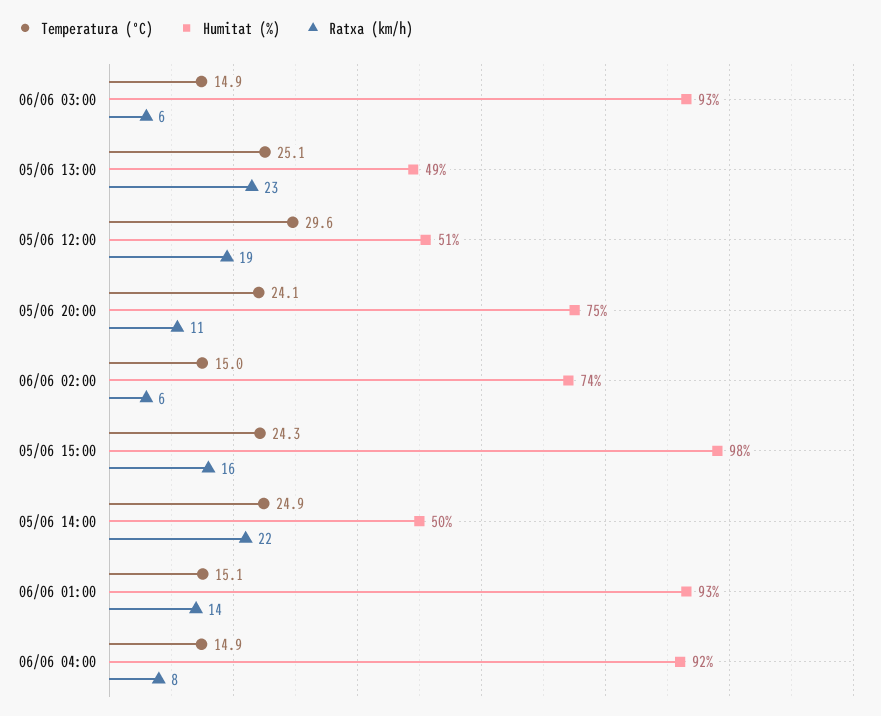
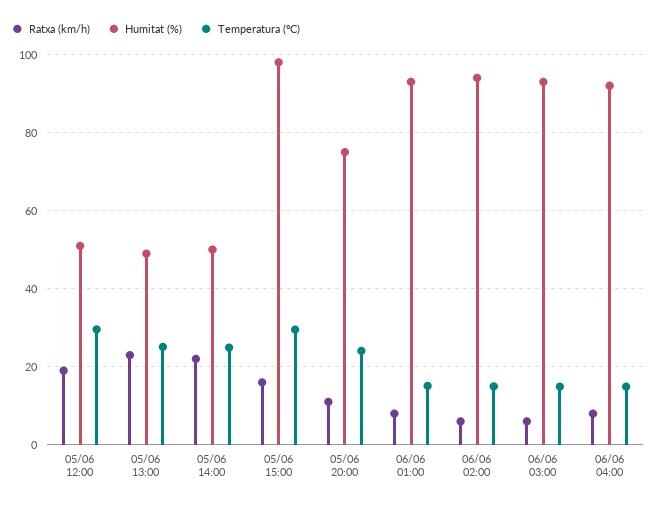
  {
    "Temperatura (ºC)": {
      "06/06 03:00": 14.9,
      "05/06 13:00": 25.1,
      "05/06 12:00": 29.6,
      "05/06 20:00": 24.1,
      "06/06 02:00": 15,
-     "05/06 15:00": 24.3,
+     "05/06 15:00": 30,
      "05/06 14:00": 24.9,
      "06/06 01:00": 15.1,
      "06/06 04:00": 14.9
    },
    "Humitat (%)": {
      "06/06 03:00": 93,
      "05/06 13:00": 49,
      "05/06 12:00": 51,
      "05/06 20:00": 75,
-     "06/06 02:00": 74,
+     "06/06 02:00": 94,
      "05/06 15:00": 98,
      "05/06 14:00": 50,
      "06/06 01:00": 93,
      "06/06 04:00": 92
    },
    "Ratxa (km/h)": {
      "06/06 03:00": 6,
      "05/06 13:00": 23,
      "05/06 12:00": 19,
      "05/06 20:00": 11,
      "06/06 02:00": 6,
      "05/06 15:00": 16,
      "05/06 14:00": 22,
-     "06/06 01:00": 14,
+     "06/06 01:00": 8,
      "06/06 04:00": 8
    }
  }

